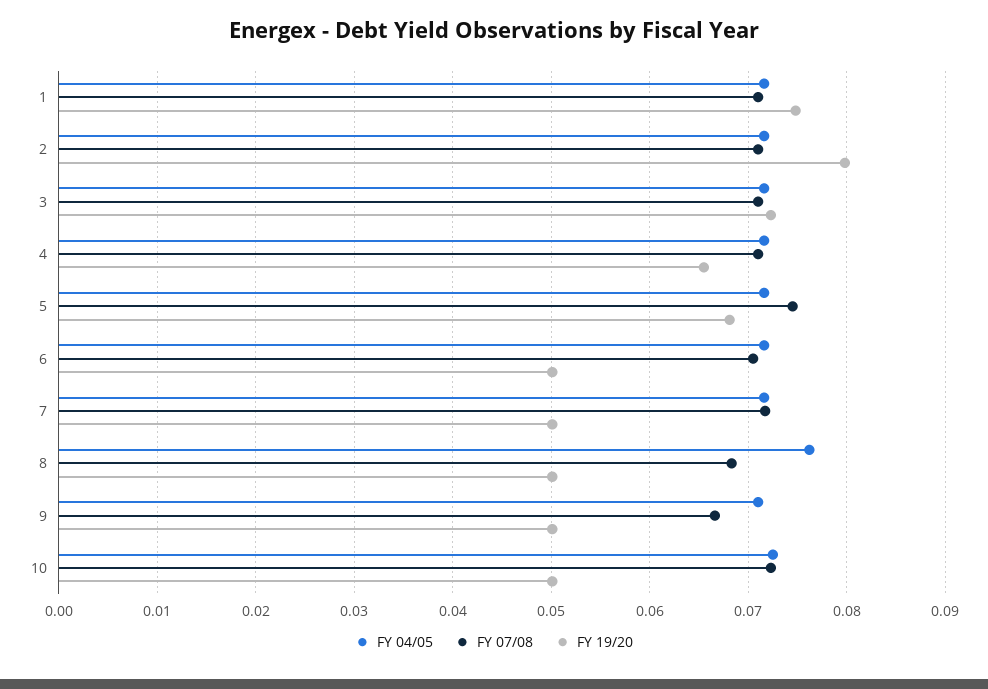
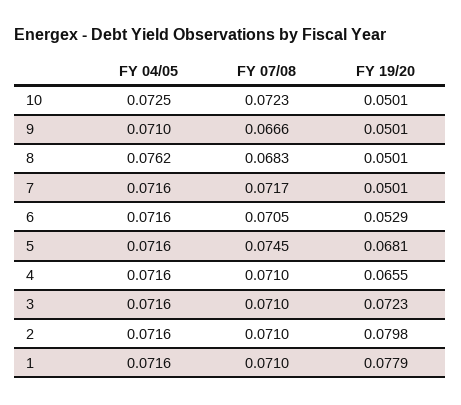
  {
    "FY 04/05": {
      "1": 0.0716,
      "2": 0.0716,
      "3": 0.0716,
      "4": 0.0716,
      "5": 0.0716,
      "6": 0.0716,
      "7": 0.0716,
      "8": 0.0762,
      "9": 0.071,
      "10": 0.0725
    },
    "FY 07/08": {
      "1": 0.071,
      "2": 0.071,
      "3": 0.071,
      "4": 0.071,
      "5": 0.0745,
      "6": 0.0705,
      "7": 0.0717,
      "8": 0.0683,
      "9": 0.0666,
      "10": 0.0723
    },
    "FY 19/20": {
-     "1": 0.075,
+     "1": 0.0779,
      "2": 0.0798,
      "3": 0.0723,
      "4": 0.0655,
      "5": 0.0681,
-     "6": 0.05,
+     "6": 0.0529,
      "7": 0.0501,
      "8": 0.0501,
      "9": 0.0501,
      "10": 0.0501
    }
  }

